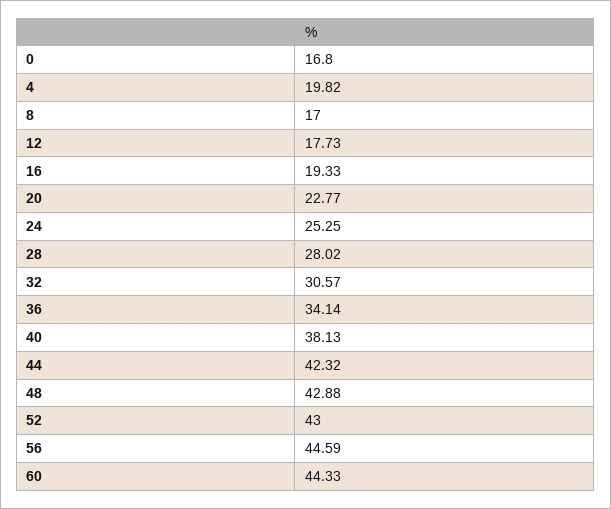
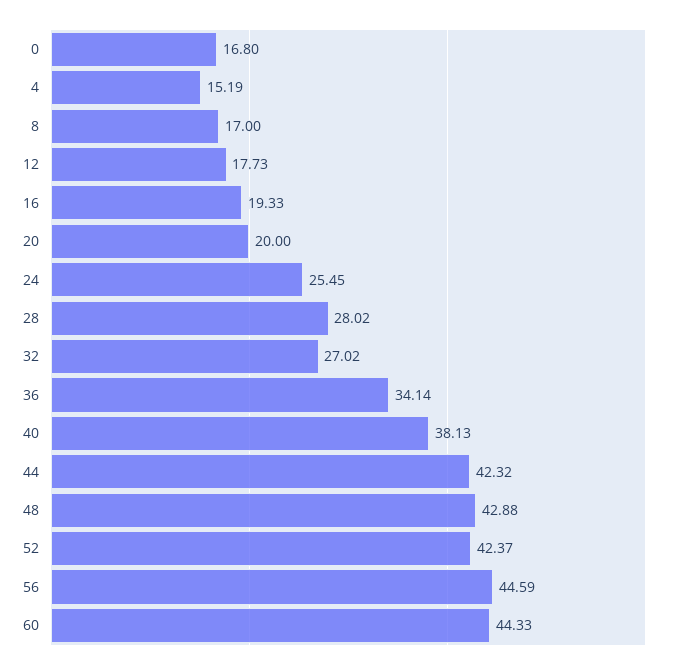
  {
    "0": 16.8,
-   "4": 19.82,
+   "4": 15.19,
    "8": 17,
    "12": 17.73,
    "16": 19.33,
-   "20": 22.77,
+   "20": 20,
-   "24": 25.25,
+   "24": 25.45,
    "28": 28.02,
-   "32": 30.57,
+   "32": 27.02,
    "36": 34.14,
    "40": 38.13,
    "44": 42.32,
    "48": 42.88,
-   "52": 43,
+   "52": 42.37,
    "56": 44.59,
    "60": 44.33
  }

